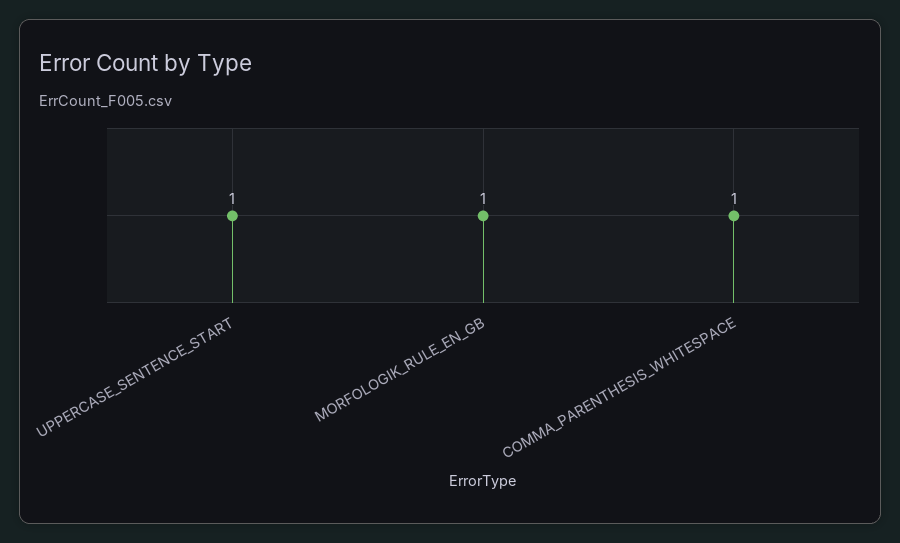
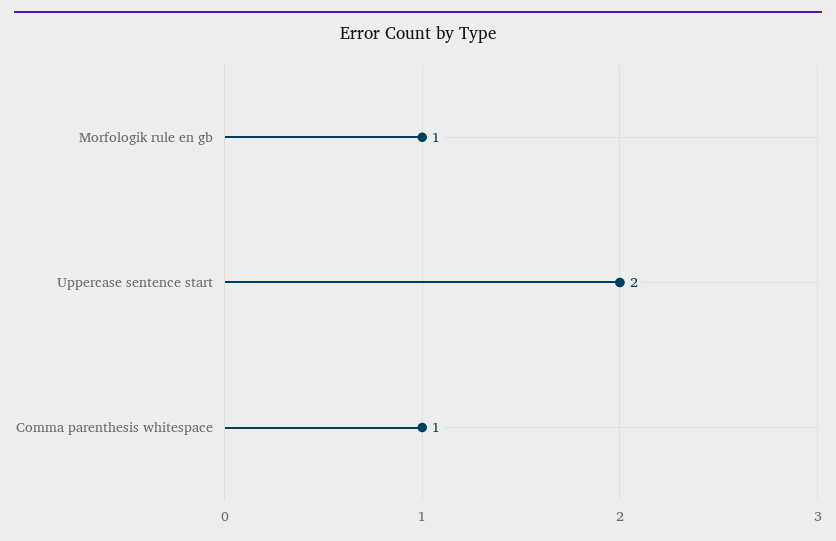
  {
-   "UPPERCASE_SENTENCE_START": 1,
+   "UPPERCASE_SENTENCE_START": 2,
    "MORFOLOGIK_RULE_EN_GB": 1,
    "COMMA_PARENTHESIS_WHITESPACE": 1
  }

